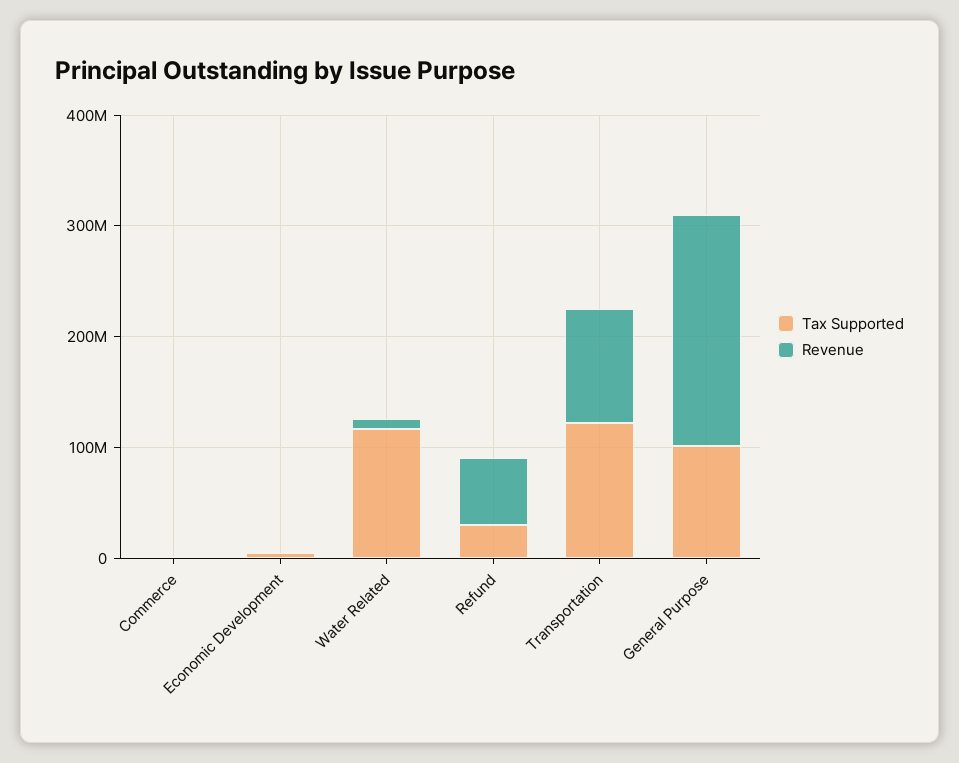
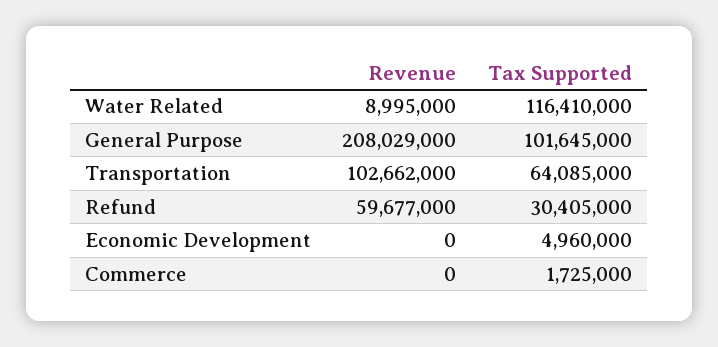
  {
    "Tax Supported": {
      "Commerce": 1725000,
      "Economic Development": 4960000,
      "Water Related": 116410000,
      "Refund": 30405000,
-     "Transportation": 120000000,
+     "Transportation": 64085000,
      "General Purpose": 101645000
    },
    "Revenue": {
      "Commerce": 0,
      "Economic Development": 0,
      "Water Related": 8995000,
      "Refund": 59677000,
      "Transportation": 102662000,
      "General Purpose": 208029000
    }
  }

